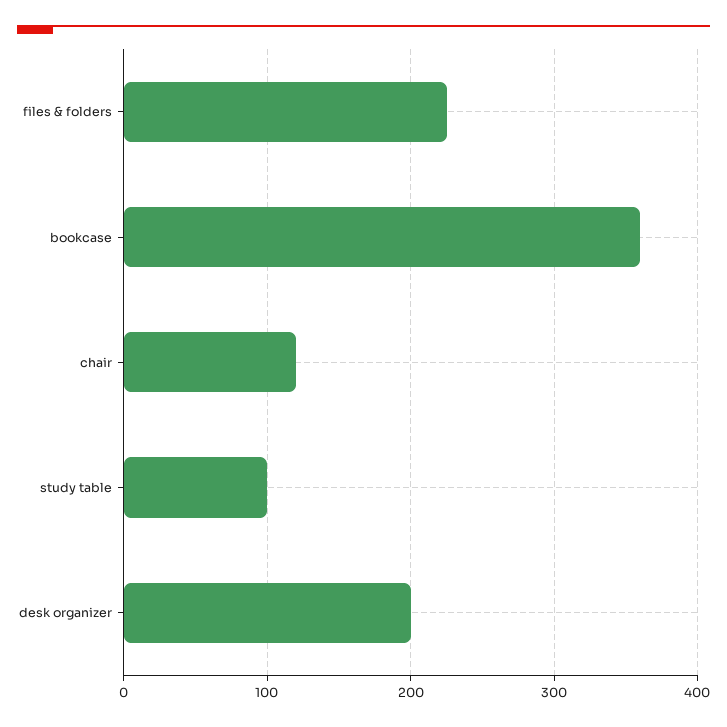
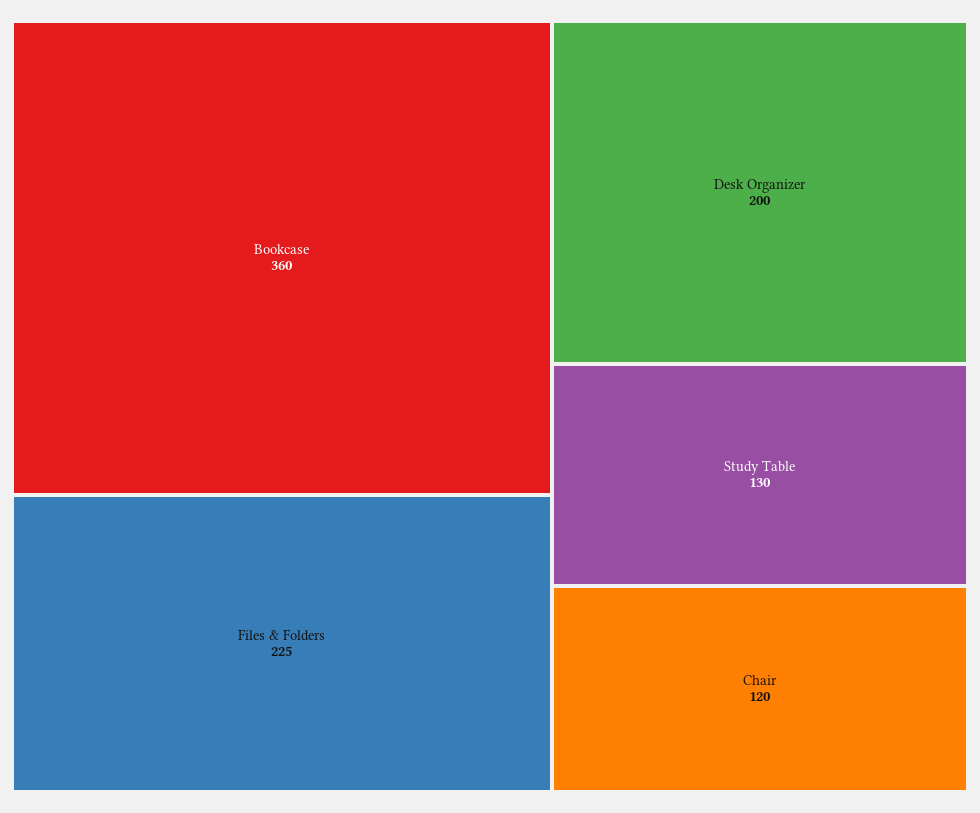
  {
    "files & folders": 225,
    "bookcase": 360,
    "chair": 120,
-   "study table": 100,
+   "study table": 130,
    "desk organizer": 200
  }

